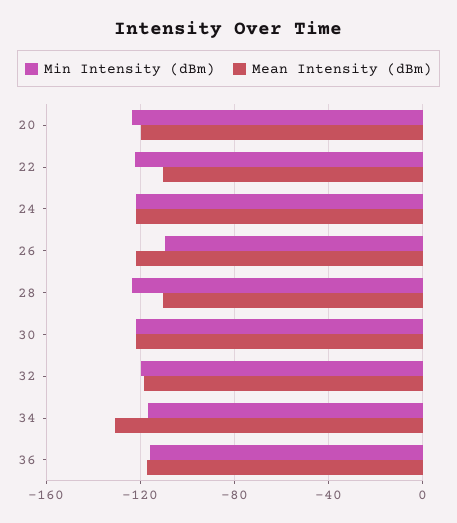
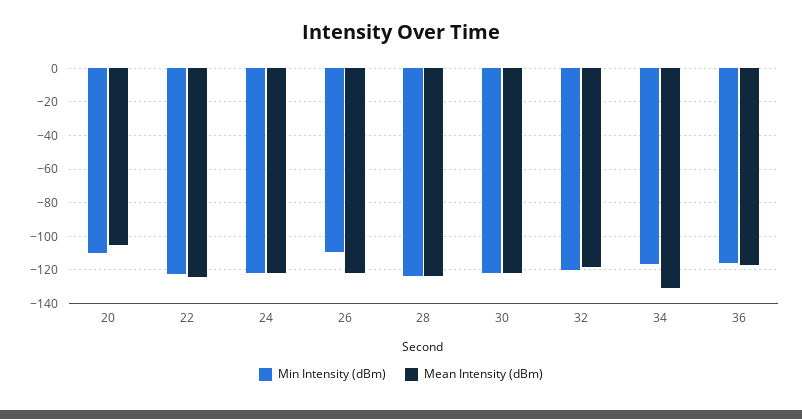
  {
    "Min Intensity (dBm)": {
-     "20": -125,
+     "20": -110,
      "22": -120,
      "24": -120,
      "26": -110,
      "28": -125,
      "30": -120,
      "32": -120,
      "34": -115,
      "36": -115
    },
    "Mean Intensity (dBm)": {
-     "20": -120,
+     "20": -105,
-     "22": -110,
+     "22": -125,
      "24": -120,
      "26": -120,
-     "28": -110,
+     "28": -125,
      "30": -120,
      "32": -120,
      "34": -130,
      "36": -115
    }
  }

